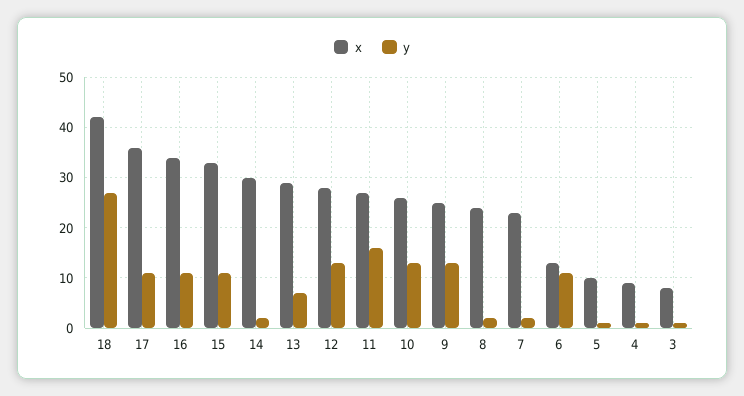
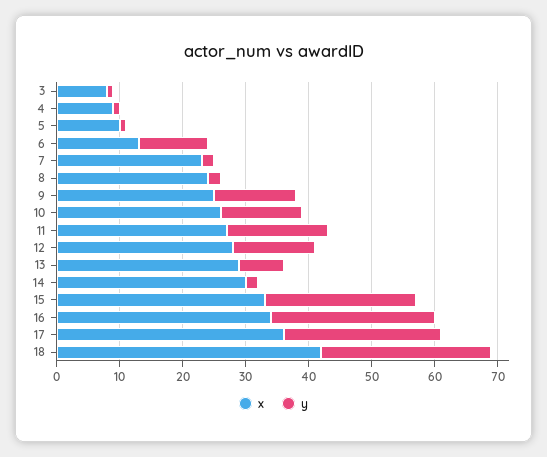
  {
    "x": {
      "18": 40,
      "17": 35,
      "16": 35,
      "15": 35,
      "14": 30,
      "13": 30,
      "12": 30,
      "11": 25,
      "10": 25,
      "9": 25,
      "8": 25,
      "7": 25,
      "6": 15,
      "5": 10,
      "4": 10,
      "3": 10
    },
    "y": {
      "18": 25,
-     "17": 10,
+     "17": 25,
-     "16": 10,
+     "16": 25,
-     "15": 10,
+     "15": 25,
      "14": 0,
      "13": 5,
      "12": 15,
      "11": 15,
      "10": 15,
      "9": 15,
      "8": 0,
      "7": 0,
      "6": 10,
      "5": 0,
      "4": 0,
      "3": 0
    }
  }

